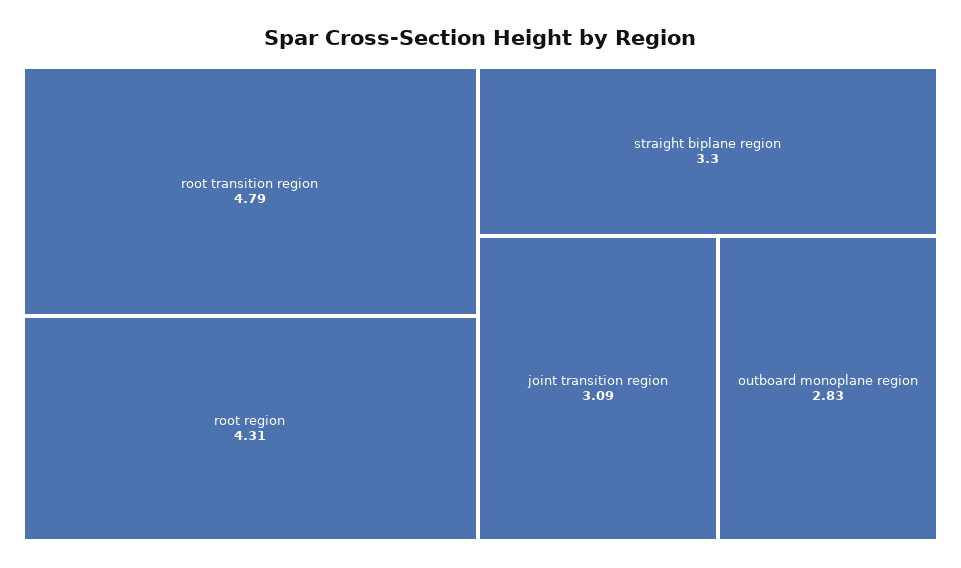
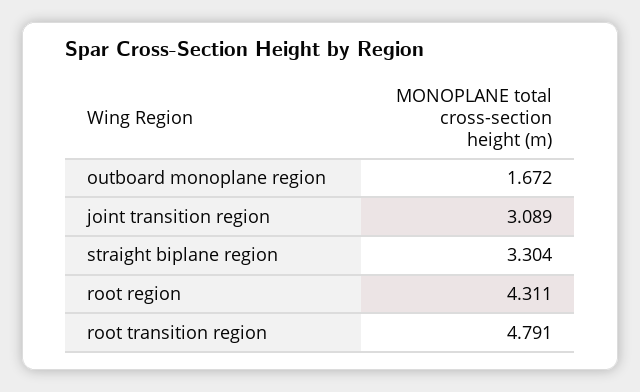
  {
    "root transition region": 4.791,
    "root region": 4.311,
    "straight biplane region": 3.304,
    "joint transition region": 3.089,
-   "outboard monoplane region": 2.83
+   "outboard monoplane region": 1.672
  }

